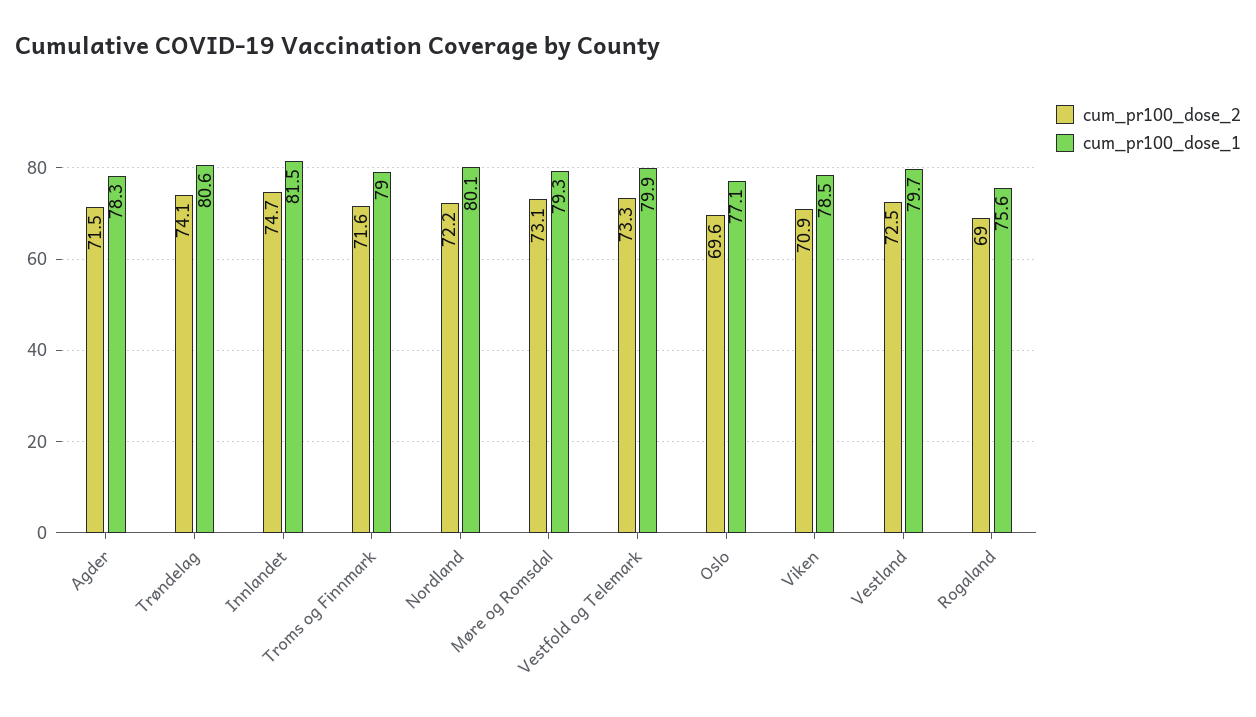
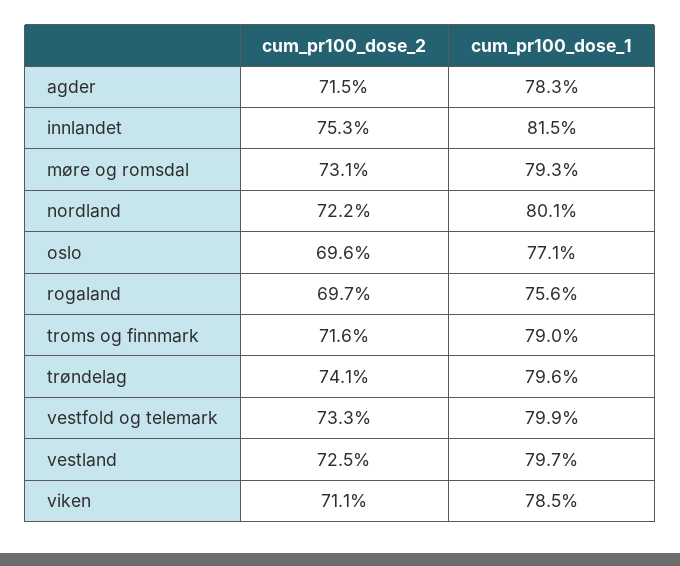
  {
    "cum_pr100_dose_2": {
      "Agder": 71.5,
      "Trøndelag": 74.1,
-     "Innlandet": 74.7,
+     "Innlandet": 75.3,
      "Troms og Finnmark": 71.6,
      "Nordland": 72.2,
      "Møre og Romsdal": 73.1,
      "Vestfold og Telemark": 73.3,
      "Oslo": 69.6,
-     "Viken": 70.9,
+     "Viken": 71.1,
      "Vestland": 72.5,
-     "Rogaland": 69
+     "Rogaland": 69.7
    },
    "cum_pr100_dose_1": {
      "Agder": 78.3,
-     "Trøndelag": 80.6,
+     "Trøndelag": 79.6,
      "Innlandet": 81.5,
      "Troms og Finnmark": 79,
      "Nordland": 80.1,
      "Møre og Romsdal": 79.3,
      "Vestfold og Telemark": 79.9,
      "Oslo": 77.1,
      "Viken": 78.5,
      "Vestland": 79.7,
      "Rogaland": 75.6
    }
  }

